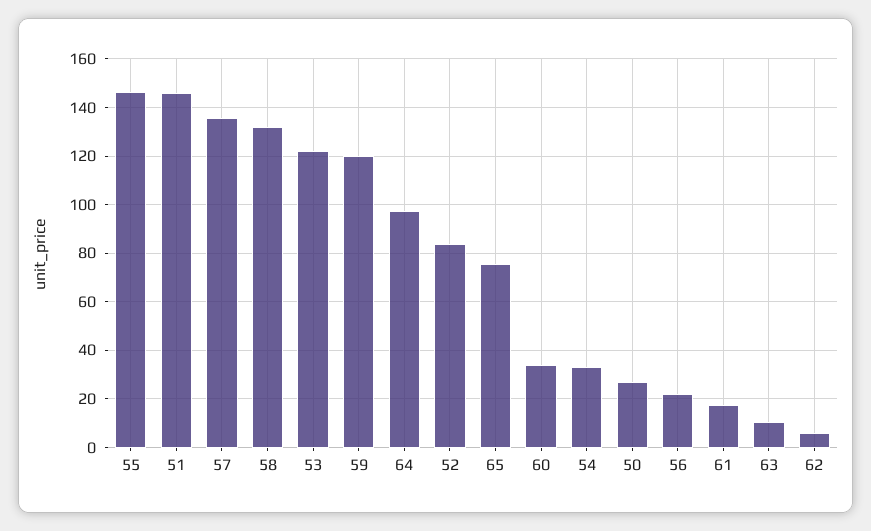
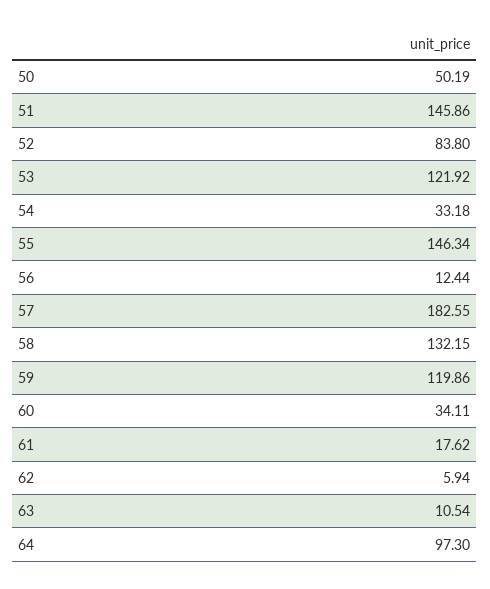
  {
    "55": 146.34,
    "51": 145.86,
-   "57": 135,
+   "57": 182.55,
    "58": 132.15,
    "53": 121.92,
    "59": 119.86,
    "64": 97.3,
    "52": 83.8,
-   "65": 75,
    "60": 34.11,
    "54": 33.18,
-   "50": 27.5,
+   "50": 50.19,
-   "56": 22.5,
+   "56": 12.44,
    "61": 17.62,
    "63": 10.54,
    "62": 5.94
  }

